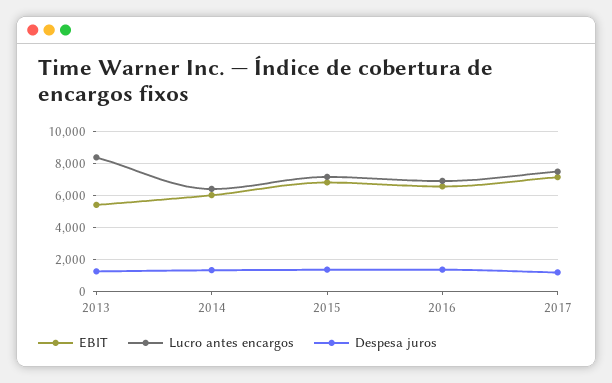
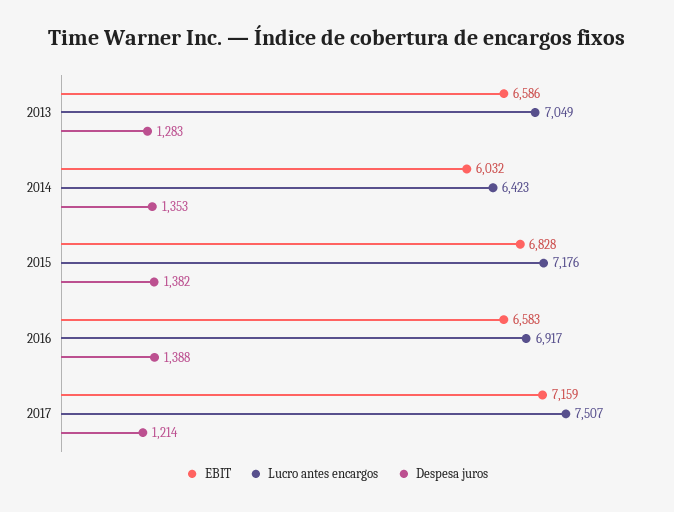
  {
    "EBIT": {
-     "2013": 5500,
+     "2013": 6586,
      "2014": 6032,
      "2015": 6828,
      "2016": 6583,
      "2017": 7159
    },
    "Lucro antes encargos": {
-     "2013": 8500,
+     "2013": 7049,
      "2014": 6423,
      "2015": 7176,
      "2016": 6917,
      "2017": 7507
    },
    "Despesa juros": {
      "2013": 1283,
      "2014": 1353,
      "2015": 1382,
      "2016": 1388,
      "2017": 1214
    }
  }

